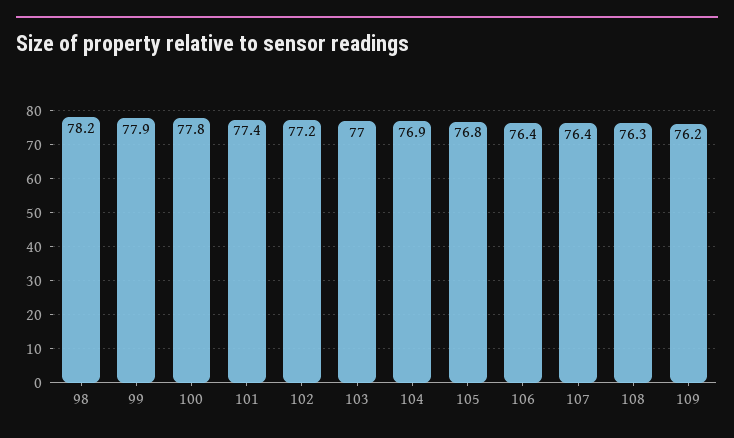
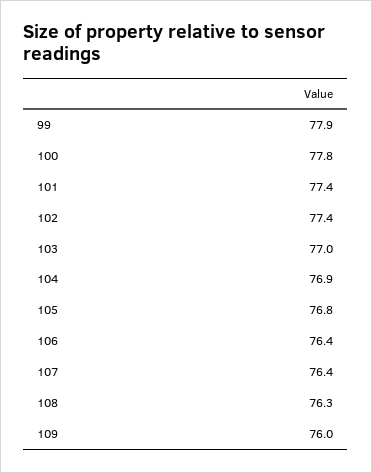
  {
-   "98": 78.2,
    "99": 77.9,
    "100": 77.8,
    "101": 77.4,
-   "102": 77.2,
+   "102": 77.4,
    "103": 77,
    "104": 76.9,
    "105": 76.8,
    "106": 76.4,
    "107": 76.4,
    "108": 76.3,
-   "109": 76.2
+   "109": 76
  }

